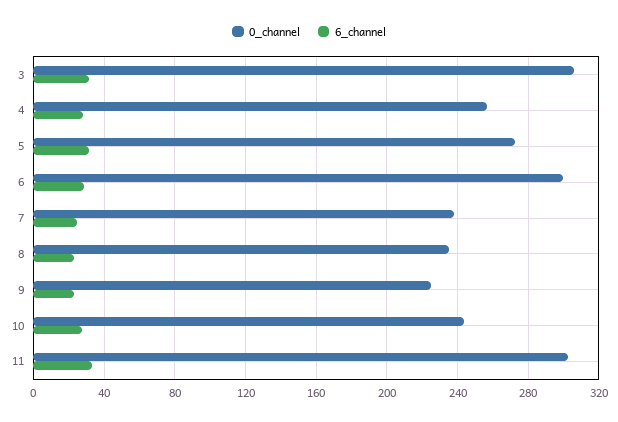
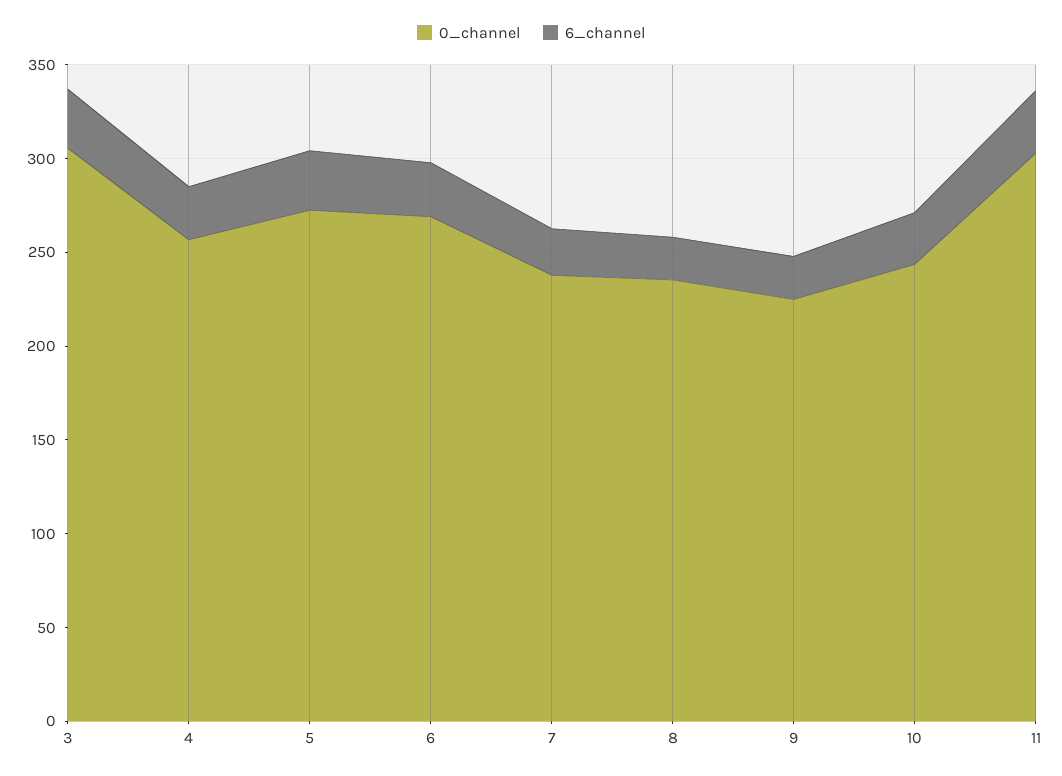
  {
    "0_channel": {
      "3": 305,
      "4": 255,
      "5": 275,
-     "6": 300,
+     "6": 270,
      "7": 240,
      "8": 235,
      "9": 225,
      "10": 245,
      "11": 305
    },
    "6_channel": {
      "3": 30,
      "4": 30,
      "5": 30,
      "6": 30,
      "7": 25,
      "8": 25,
      "9": 25,
      "10": 30,
      "11": 35
    }
  }

